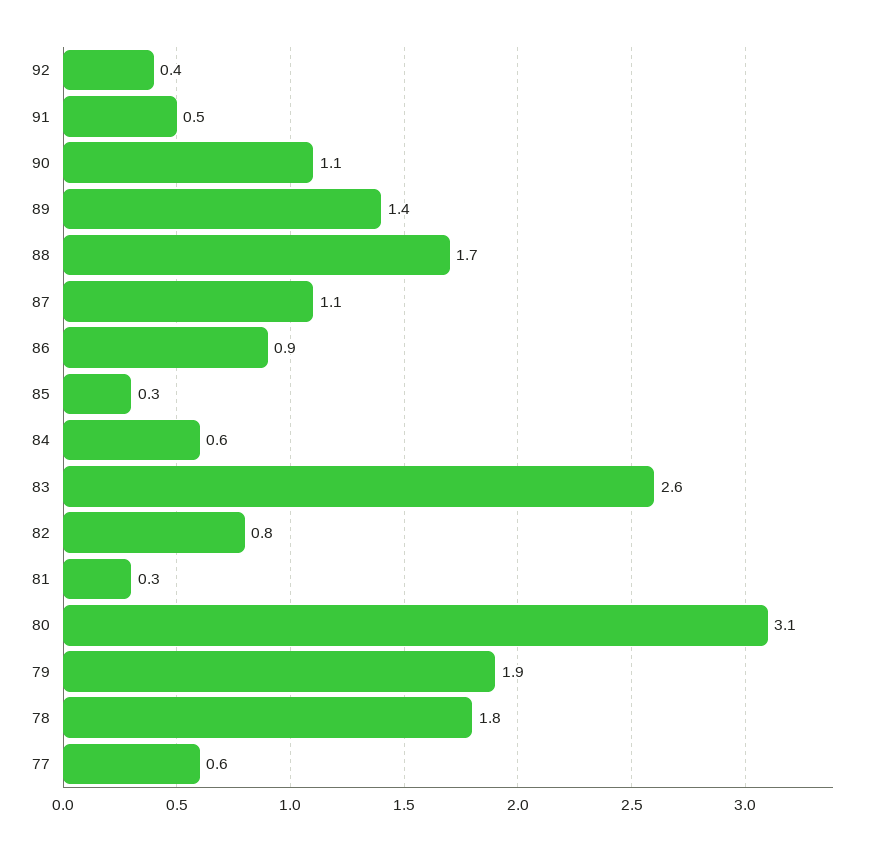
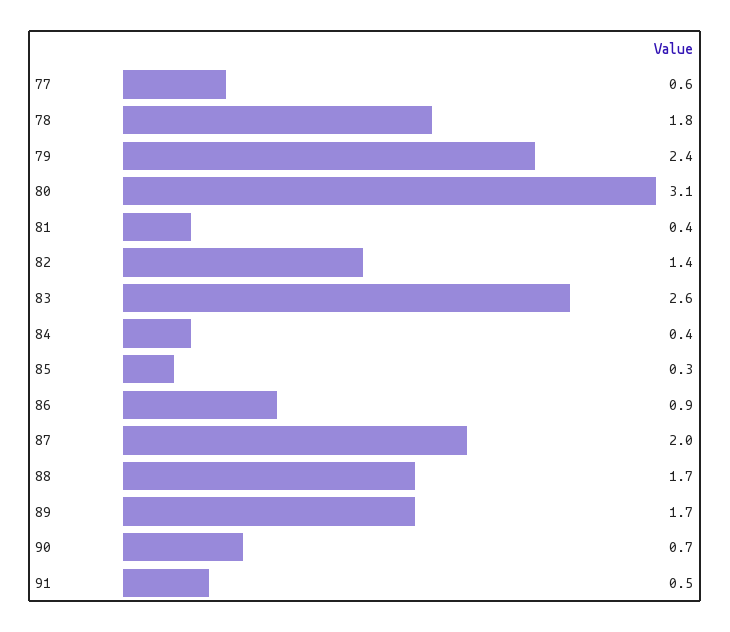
  {
-   "92": 0.4,
    "91": 0.5,
-   "90": 1.1,
+   "90": 0.7,
-   "89": 1.4,
+   "89": 1.7,
    "88": 1.7,
-   "87": 1.1,
+   "87": 2,
    "86": 0.9,
    "85": 0.3,
-   "84": 0.6,
+   "84": 0.4,
    "83": 2.6,
-   "82": 0.8,
+   "82": 1.4,
-   "81": 0.3,
+   "81": 0.4,
    "80": 3.1,
-   "79": 1.9,
+   "79": 2.4,
    "78": 1.8,
    "77": 0.6
  }

